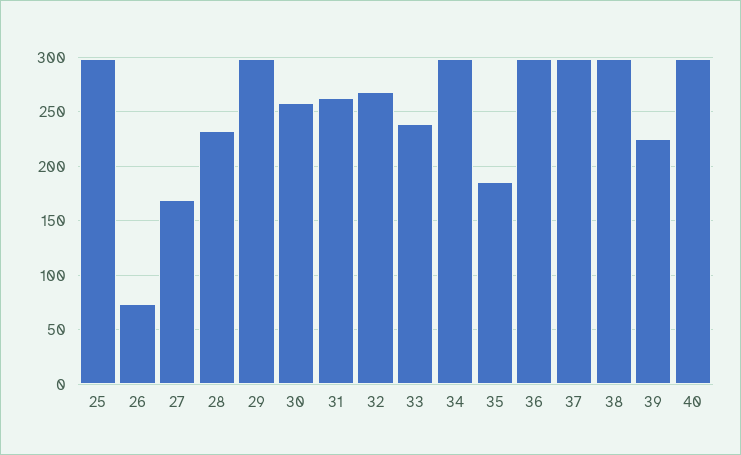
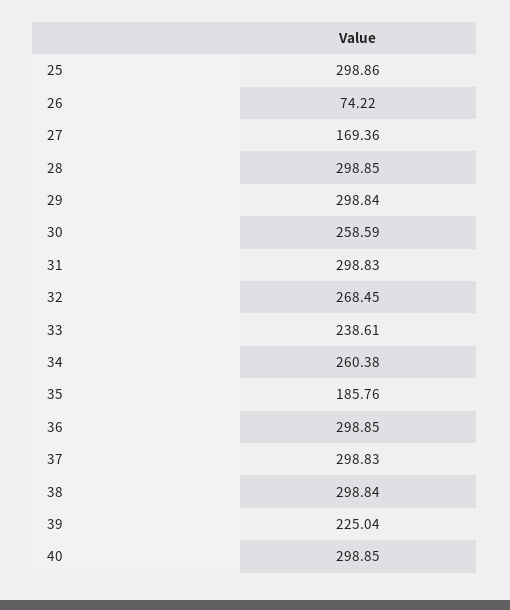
  {
    "25": 298.86,
    "26": 74.22,
    "27": 169.36,
-   "28": 230,
+   "28": 298.85,
    "29": 298.84,
    "30": 258.59,
-   "31": 260,
+   "31": 298.83,
    "32": 268.45,
    "33": 238.61,
-   "34": 300,
+   "34": 260.38,
    "35": 185.76,
    "36": 298.85,
    "37": 298.83,
    "38": 298.84,
    "39": 225.04,
    "40": 298.85
  }

